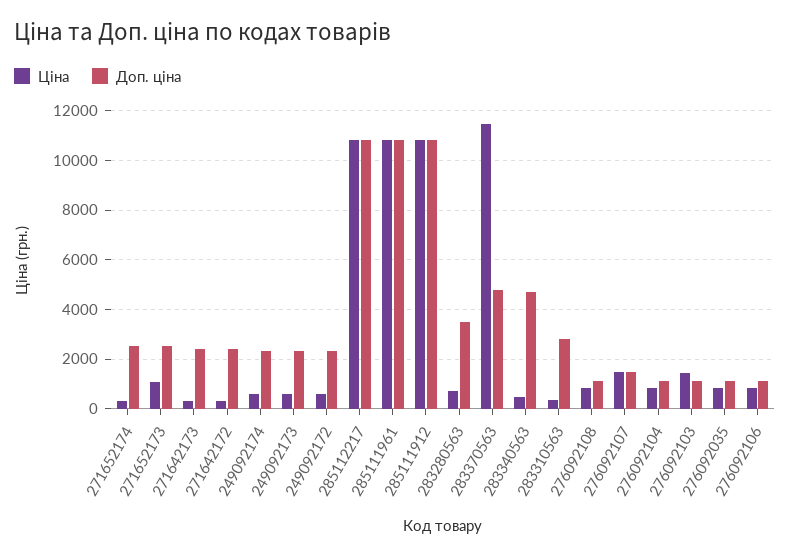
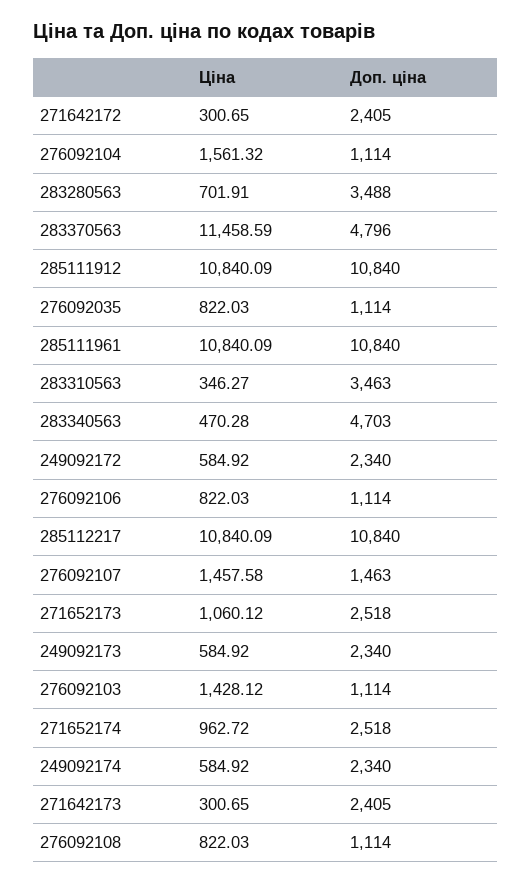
  {
    "Ціна": {
-     "271652174": 250,
+     "271652174": 962.72,
      "271652173": 1060.12,
      "271642173": 300.65,
      "271642172": 300.65,
      "249092174": 584.92,
      "249092173": 584.92,
      "249092172": 584.92,
      "285112217": 10840.09,
      "285111961": 10840.09,
      "285111912": 10840.09,
      "283280563": 701.91,
      "283370563": 11458.59,
      "283340563": 470.28,
      "283310563": 346.27,
      "276092108": 822.03,
      "276092107": 1457.58,
-     "276092104": 750,
+     "276092104": 1561.32,
      "276092103": 1428.12,
      "276092035": 822.03,
      "276092106": 822.03
    },
    "Доп. ціна": {
      "271652174": 2518,
      "271652173": 2518,
      "271642173": 2405,
      "271642172": 2405,
      "249092174": 2340,
      "249092173": 2340,
      "249092172": 2340,
      "285112217": 10840,
      "285111961": 10840,
      "285111912": 10840,
      "283280563": 3488,
      "283370563": 4796,
      "283340563": 4703,
-     "283310563": 2750,
+     "283310563": 3463,
      "276092108": 1114,
      "276092107": 1463,
      "276092104": 1114,
      "276092103": 1114,
      "276092035": 1114,
      "276092106": 1114
    }
  }

